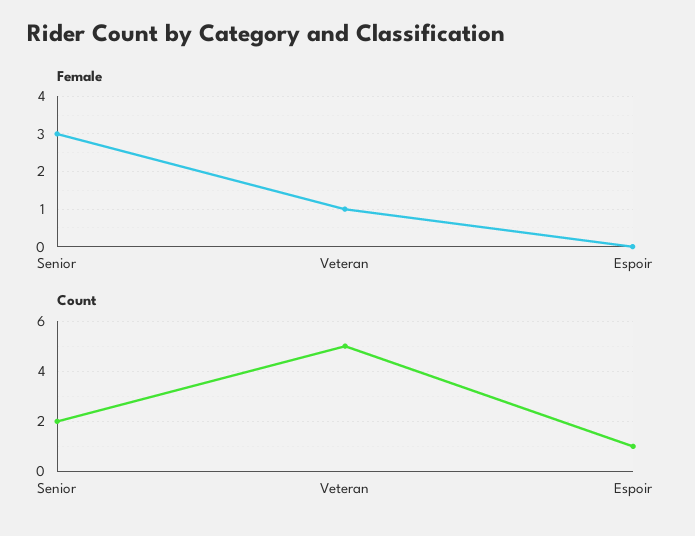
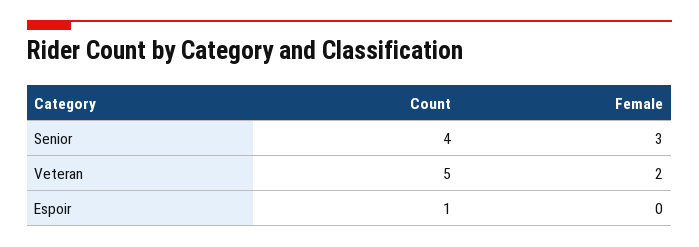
  {
    "Female": {
      "Senior": 3,
-     "Veteran": 1,
+     "Veteran": 2,
      "Espoir": 0
    },
    "Count": {
-     "Senior": 2,
+     "Senior": 4,
      "Veteran": 5,
      "Espoir": 1
    }
  }

